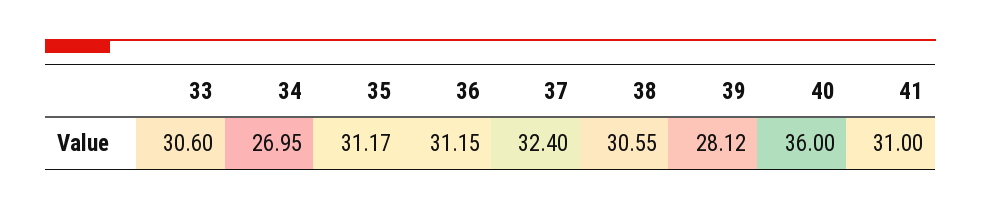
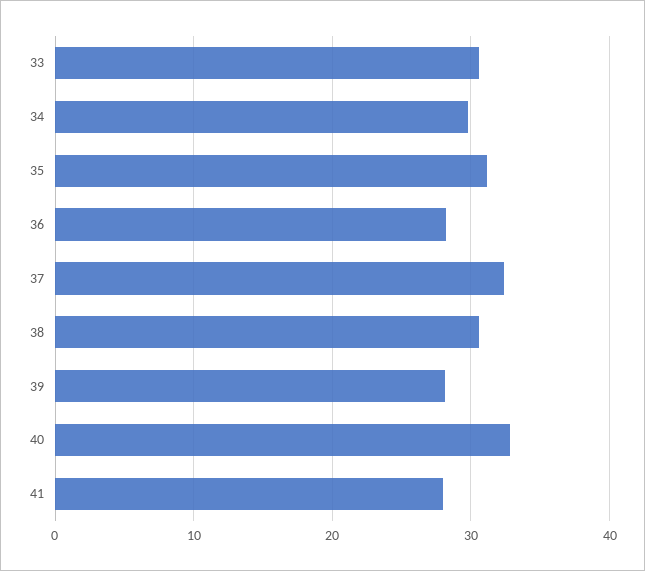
  {
    "33": 30.6,
-   "34": 26.95,
+   "34": 30,
    "35": 31.17,
-   "36": 31.15,
+   "36": 28,
    "37": 32.4,
    "38": 30.55,
    "39": 28.12,
-   "40": 36,
+   "40": 33,
-   "41": 31
+   "41": 28
  }

